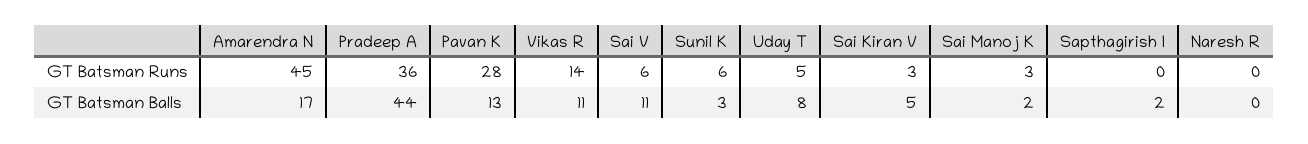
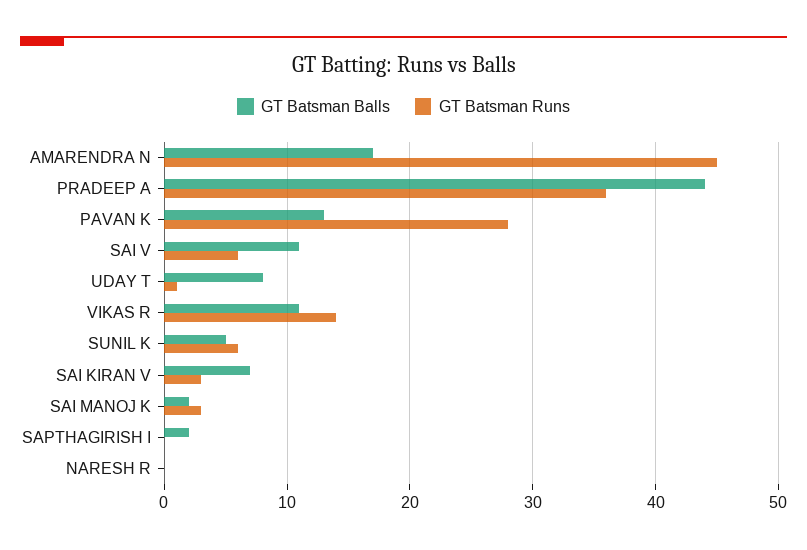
  {
    "GT Batsman Runs": {
      "Amarendra N": 45,
      "Pradeep A": 36,
      "Pavan K": 28,
      "Vikas R": 14,
      "Sai V": 6,
      "Sunil K": 6,
-     "Uday T": 5,
+     "Uday T": 1,
      "Sai Kiran V": 3,
      "Sai Manoj K": 3,
      "Sapthagirish I": 0,
      "Naresh R": 0
    },
    "GT Batsman Balls": {
      "Amarendra N": 17,
      "Pradeep A": 44,
      "Pavan K": 13,
      "Vikas R": 11,
      "Sai V": 11,
-     "Sunil K": 3,
+     "Sunil K": 5,
      "Uday T": 8,
-     "Sai Kiran V": 5,
+     "Sai Kiran V": 7,
      "Sai Manoj K": 2,
      "Sapthagirish I": 2,
      "Naresh R": 0
    }
  }

